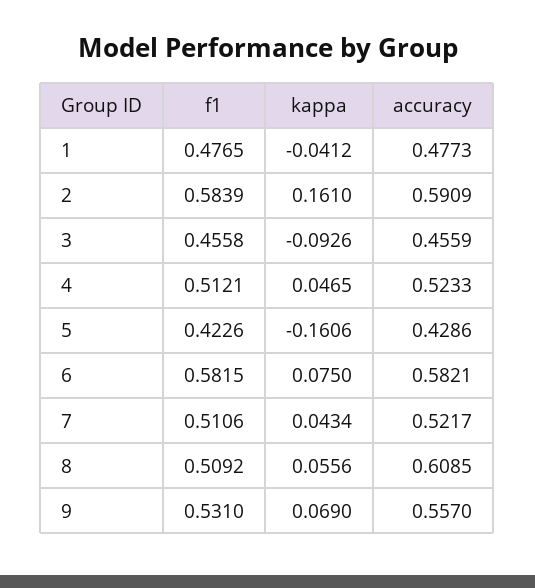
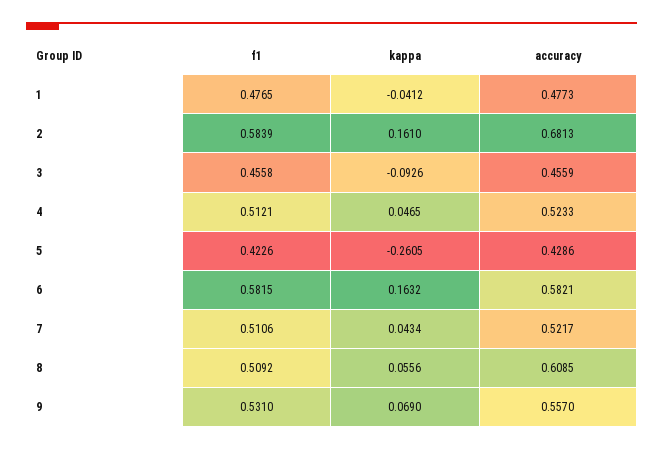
  {
    "f1": {
      "1": 0.4765,
      "2": 0.5839,
      "3": 0.4558,
      "4": 0.5121,
      "5": 0.4226,
      "6": 0.5815,
      "7": 0.5106,
      "8": 0.5092,
      "9": 0.531
    },
    "kappa": {
      "1": -0.0412,
      "2": 0.161,
      "3": -0.0926,
      "4": 0.0465,
-     "5": -0.1606,
+     "5": -0.2605,
-     "6": 0.075,
+     "6": 0.1632,
      "7": 0.0434,
      "8": 0.0556,
      "9": 0.069
    },
    "accuracy": {
      "1": 0.4773,
-     "2": 0.5909,
+     "2": 0.6813,
      "3": 0.4559,
      "4": 0.5233,
      "5": 0.4286,
      "6": 0.5821,
      "7": 0.5217,
      "8": 0.6085,
      "9": 0.557
    }
  }

